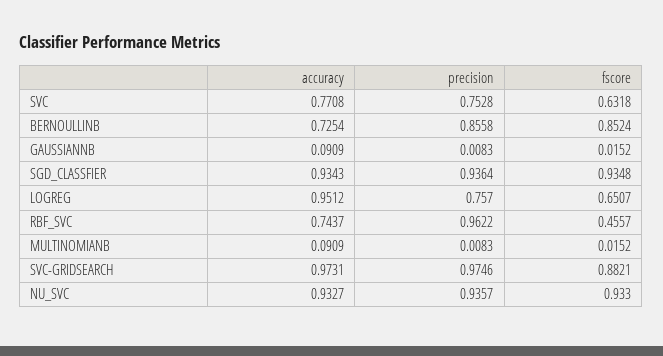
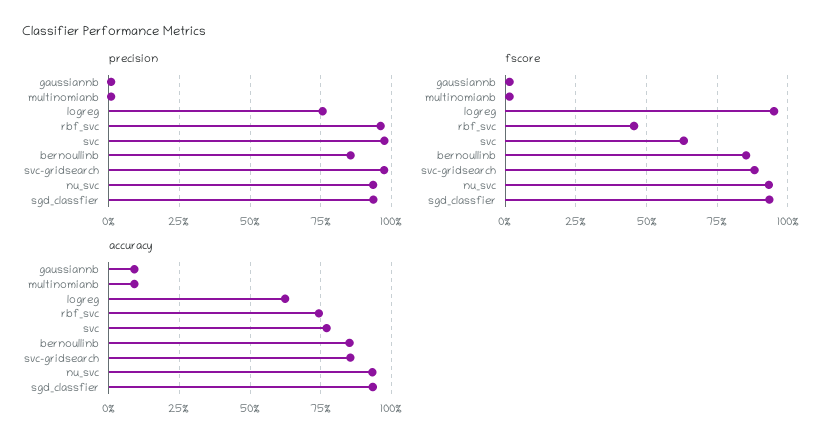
  {
    "accuracy": {
      "SVC": 0.7708,
-     "BERNOULLINB": 0.7254,
+     "BERNOULLINB": 0.85,
      "GAUSSIANNB": 0.0909,
      "SGD_CLASSFIER": 0.9343,
-     "LOGREG": 0.9512,
+     "LOGREG": 0.625,
      "RBF_SVC": 0.7437,
      "MULTINOMIANB": 0.0909,
-     "SVC-GRIDSEARCH": 0.9731,
+     "SVC-GRIDSEARCH": 0.85,
      "NU_SVC": 0.9327
    },
    "precision": {
-     "SVC": 0.7528,
+     "SVC": 0.975,
      "BERNOULLINB": 0.8558,
      "GAUSSIANNB": 0.0083,
      "SGD_CLASSFIER": 0.9364,
      "LOGREG": 0.757,
      "RBF_SVC": 0.9622,
      "MULTINOMIANB": 0.0083,
      "SVC-GRIDSEARCH": 0.9746,
      "NU_SVC": 0.9357
    },
    "fscore": {
      "SVC": 0.6318,
      "BERNOULLINB": 0.8524,
      "GAUSSIANNB": 0.0152,
      "SGD_CLASSFIER": 0.9348,
-     "LOGREG": 0.6507,
+     "LOGREG": 0.95,
      "RBF_SVC": 0.4557,
      "MULTINOMIANB": 0.0152,
      "SVC-GRIDSEARCH": 0.8821,
      "NU_SVC": 0.933
    }
  }

